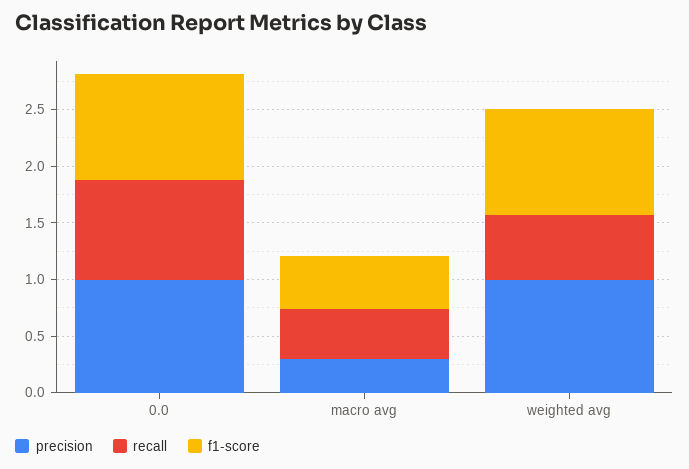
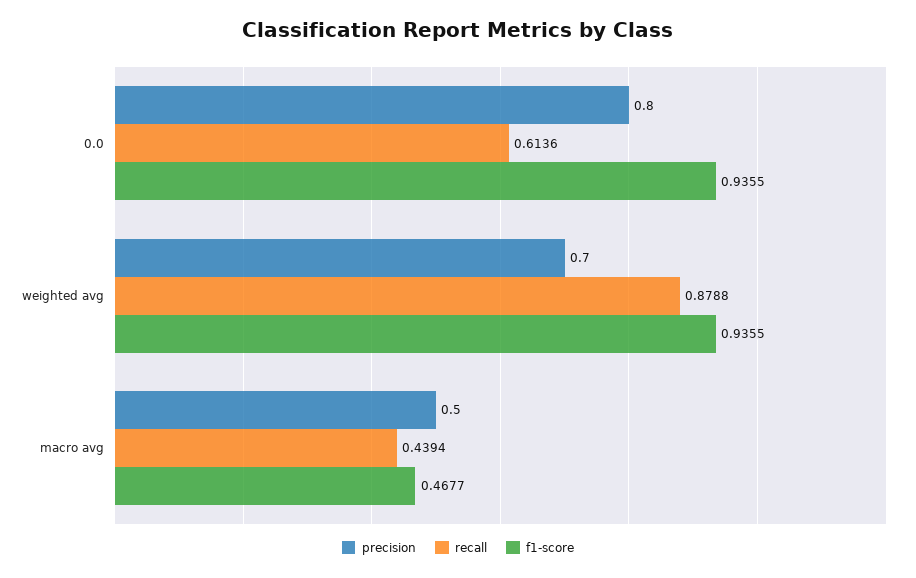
  {
    "precision": {
-     "0.0": 1,
+     "0.0": 0.8,
-     "macro avg": 0.3,
+     "macro avg": 0.5,
-     "weighted avg": 1
+     "weighted avg": 0.7
    },
    "recall": {
-     "0.0": 0.9,
+     "0.0": 0.6136,
      "macro avg": 0.4394,
-     "weighted avg": 0.6
+     "weighted avg": 0.8788
    },
    "f1-score": {
      "0.0": 0.9355,
      "macro avg": 0.4677,
      "weighted avg": 0.9355
    }
  }

